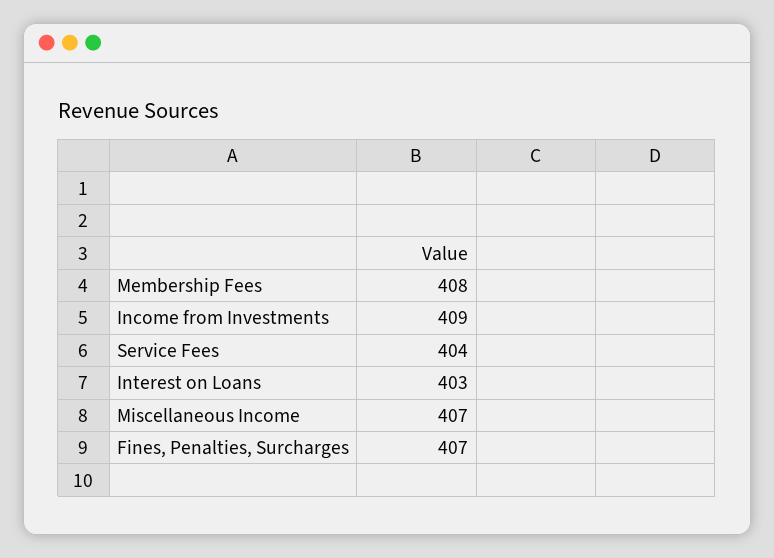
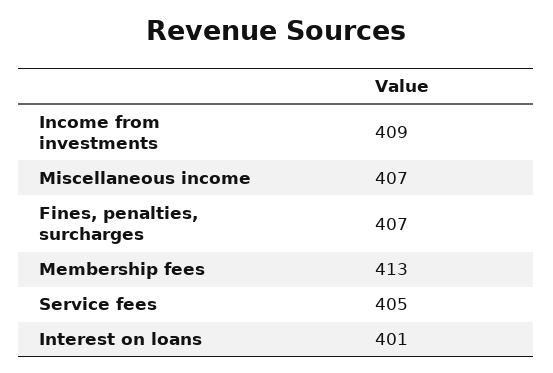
  {
-   "Membership Fees": 408,
+   "Membership Fees": 413,
    "Income from Investments": 409,
-   "Service Fees": 404,
+   "Service Fees": 405,
-   "Interest on Loans": 403,
+   "Interest on Loans": 401,
    "Miscellaneous Income": 407,
    "Fines, Penalties, Surcharges": 407
  }

